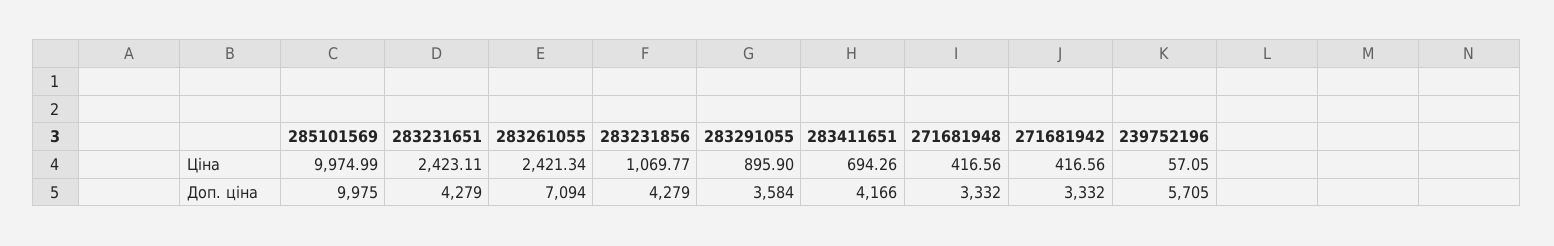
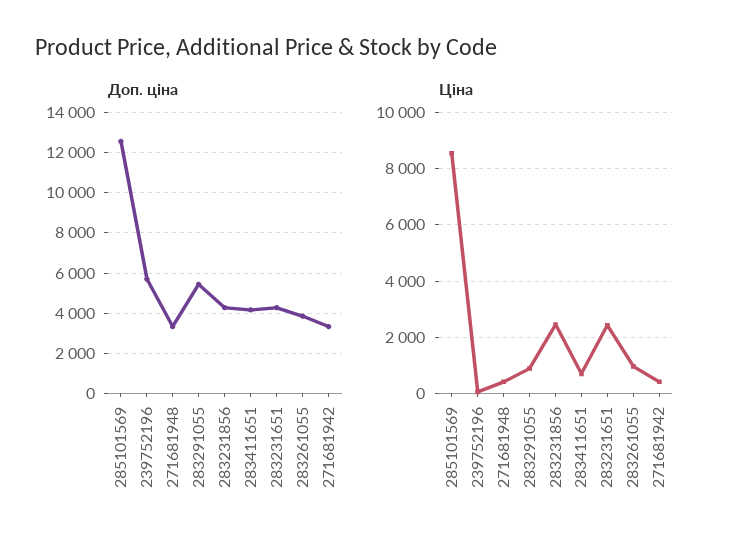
  {
    "Ціна": {
-     "285101569": 9974.99,
+     "285101569": 8500,
      "283231651": 2423.11,
-     "283261055": 2421.34,
+     "283261055": 1000,
-     "283231856": 1069.77,
+     "283231856": 2500,
      "283291055": 895.9,
      "283411651": 694.26,
      "271681948": 416.56,
      "271681942": 416.56,
      "239752196": 57.05
    },
    "Доп. ціна": {
-     "285101569": 9975,
+     "285101569": 12500,
      "283231651": 4279,
-     "283261055": 7094,
+     "283261055": 4000,
      "283231856": 4279,
-     "283291055": 3584,
+     "283291055": 5500,
      "283411651": 4166,
      "271681948": 3332,
      "271681942": 3332,
      "239752196": 5705
    }
  }

